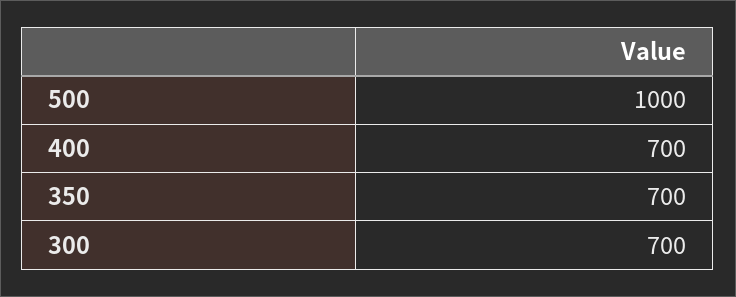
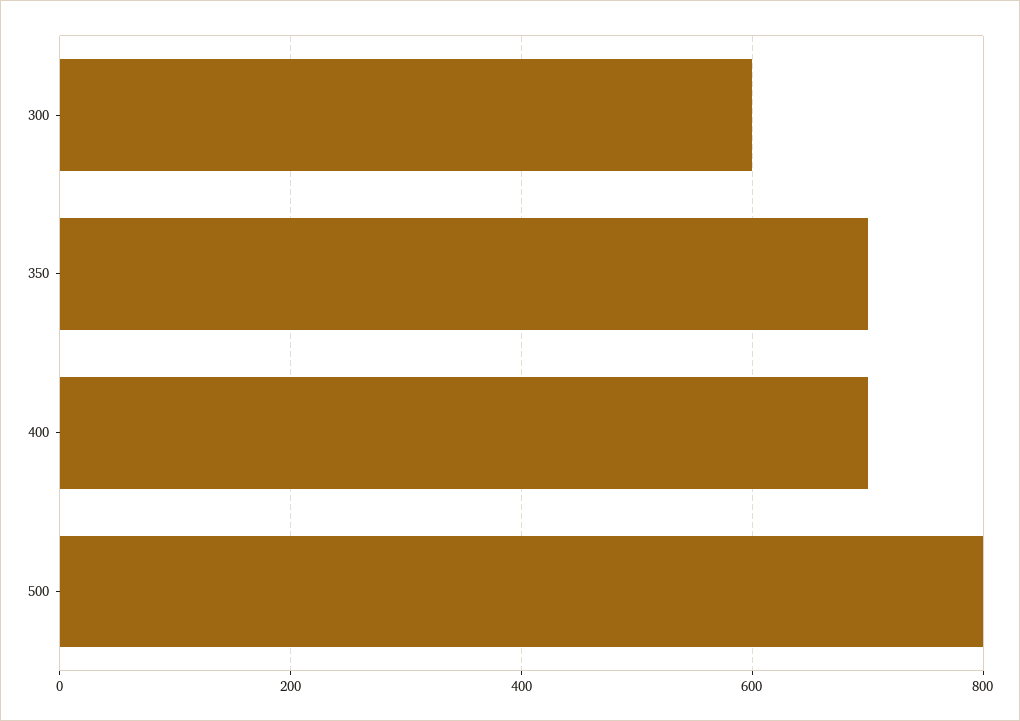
  {
-   "500": 1000,
+   "500": 800,
    "400": 700,
    "350": 700,
-   "300": 700
+   "300": 600
  }

